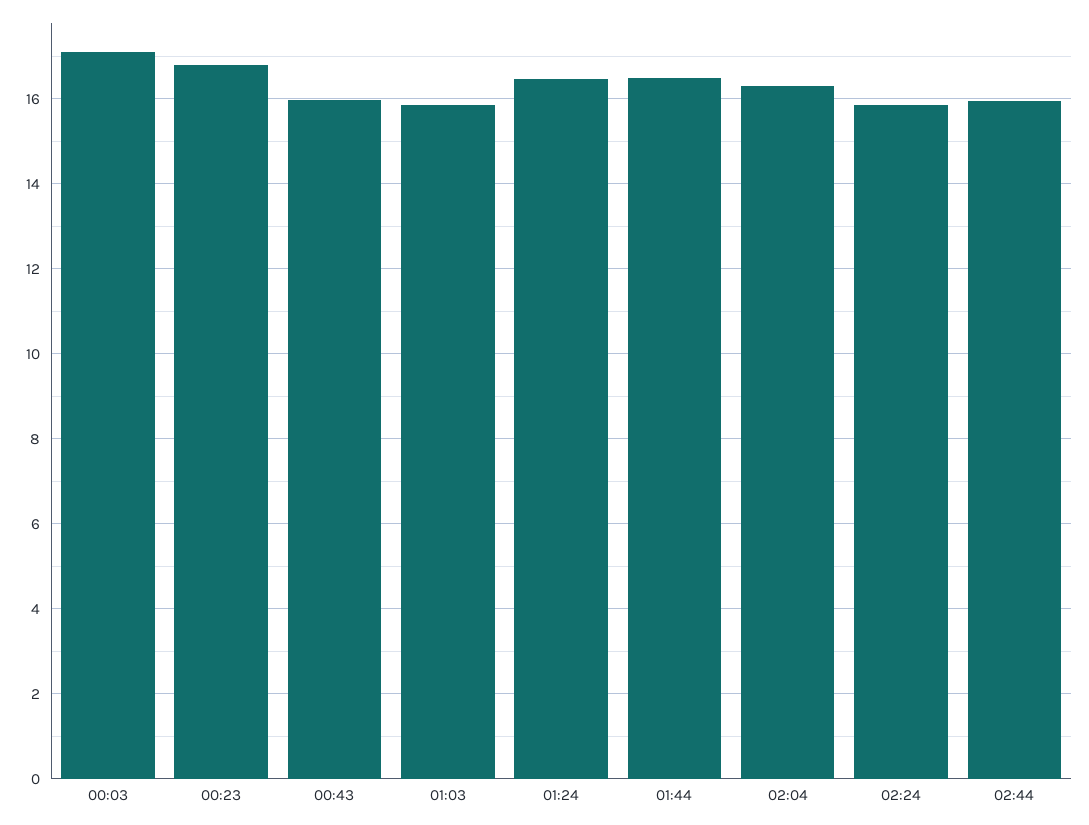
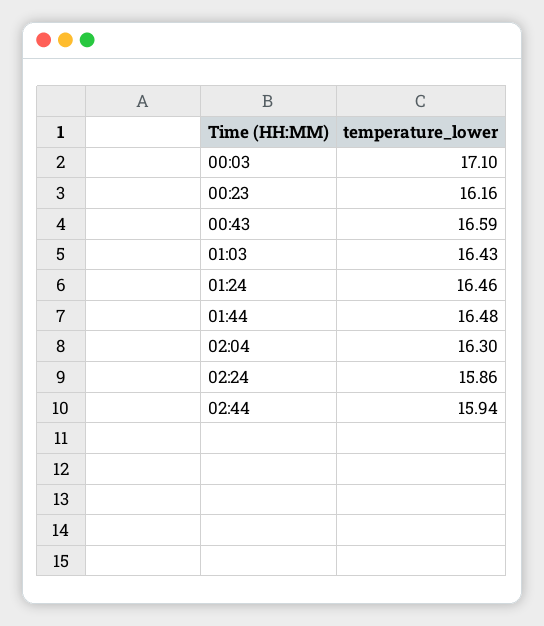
  {
    "00:03": 17.1,
-   "00:23": 16.8,
+   "00:23": 16.16,
-   "00:43": 16,
+   "00:43": 16.59,
-   "01:03": 15.8,
+   "01:03": 16.43,
    "01:24": 16.46,
    "01:44": 16.48,
    "02:04": 16.3,
    "02:24": 15.86,
    "02:44": 15.94
  }

